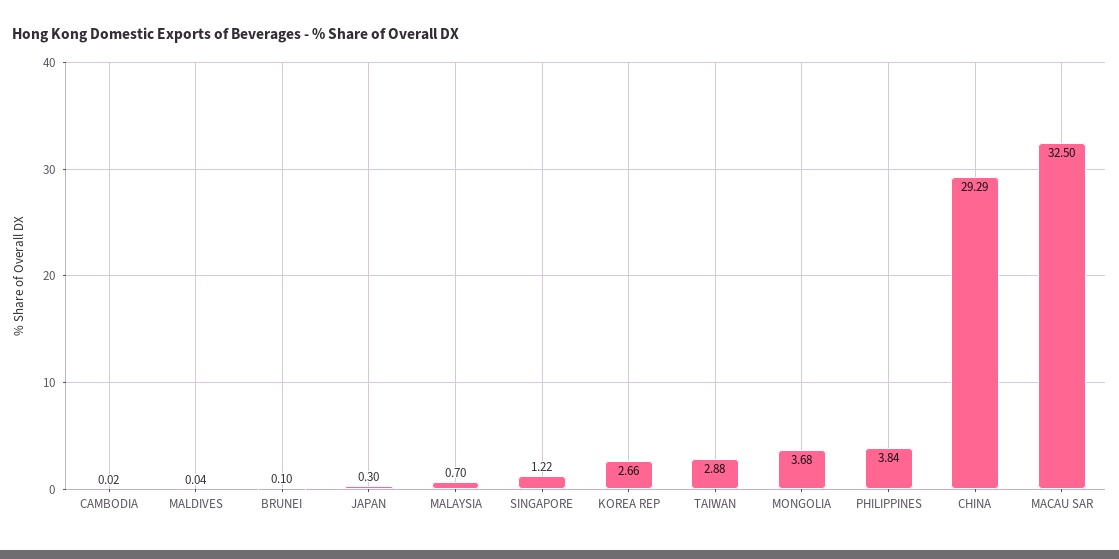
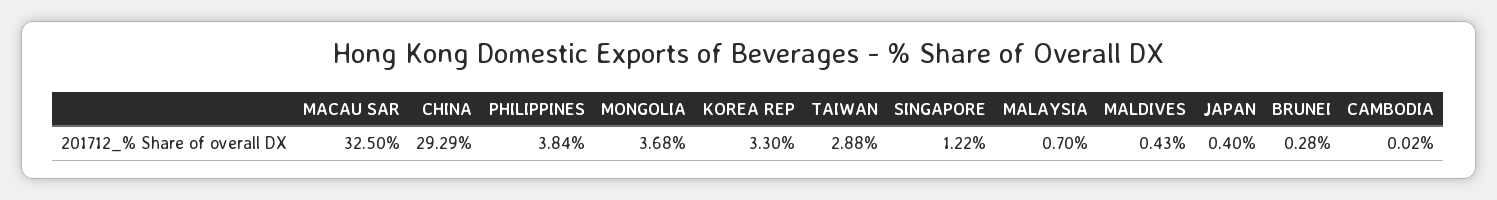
  {
    "CAMBODIA": 0.02,
-   "MALDIVES": 0.04,
+   "MALDIVES": 0.43,
-   "BRUNEI": 0.1,
+   "BRUNEI": 0.28,
-   "JAPAN": 0.3,
+   "JAPAN": 0.4,
    "MALAYSIA": 0.7,
    "SINGAPORE": 1.22,
-   "KOREA REP": 2.66,
+   "KOREA REP": 3.3,
    "TAIWAN": 2.88,
    "MONGOLIA": 3.68,
    "PHILIPPINES": 3.84,
    "CHINA": 29.29,
    "MACAU SAR": 32.5
  }

